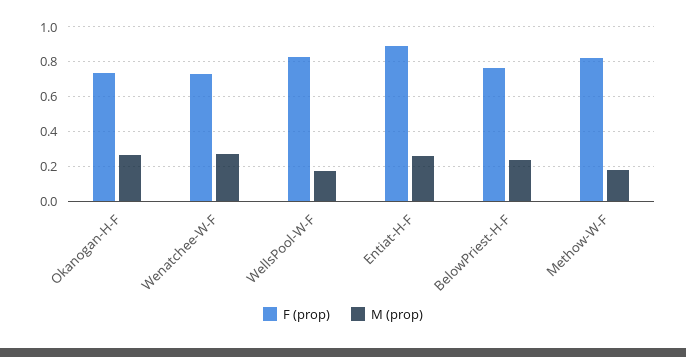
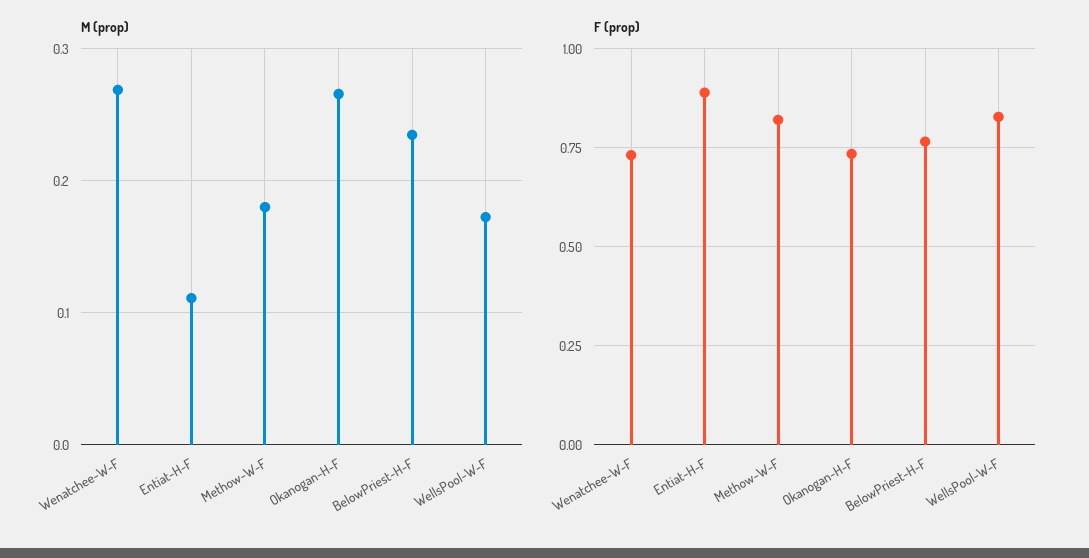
  {
    "F (prop)": {
      "Okanogan-H-F": 0.725,
      "Wenatchee-W-F": 0.725,
      "WellsPool-W-F": 0.825,
      "Entiat-H-F": 0.9,
      "BelowPriest-H-F": 0.775,
      "Methow-W-F": 0.825
    },
    "M (prop)": {
      "Okanogan-H-F": 0.27,
      "Wenatchee-W-F": 0.27,
      "WellsPool-W-F": 0.17,
-     "Entiat-H-F": 0.25,
+     "Entiat-H-F": 0.11,
      "BelowPriest-H-F": 0.23,
      "Methow-W-F": 0.18
    }
  }

